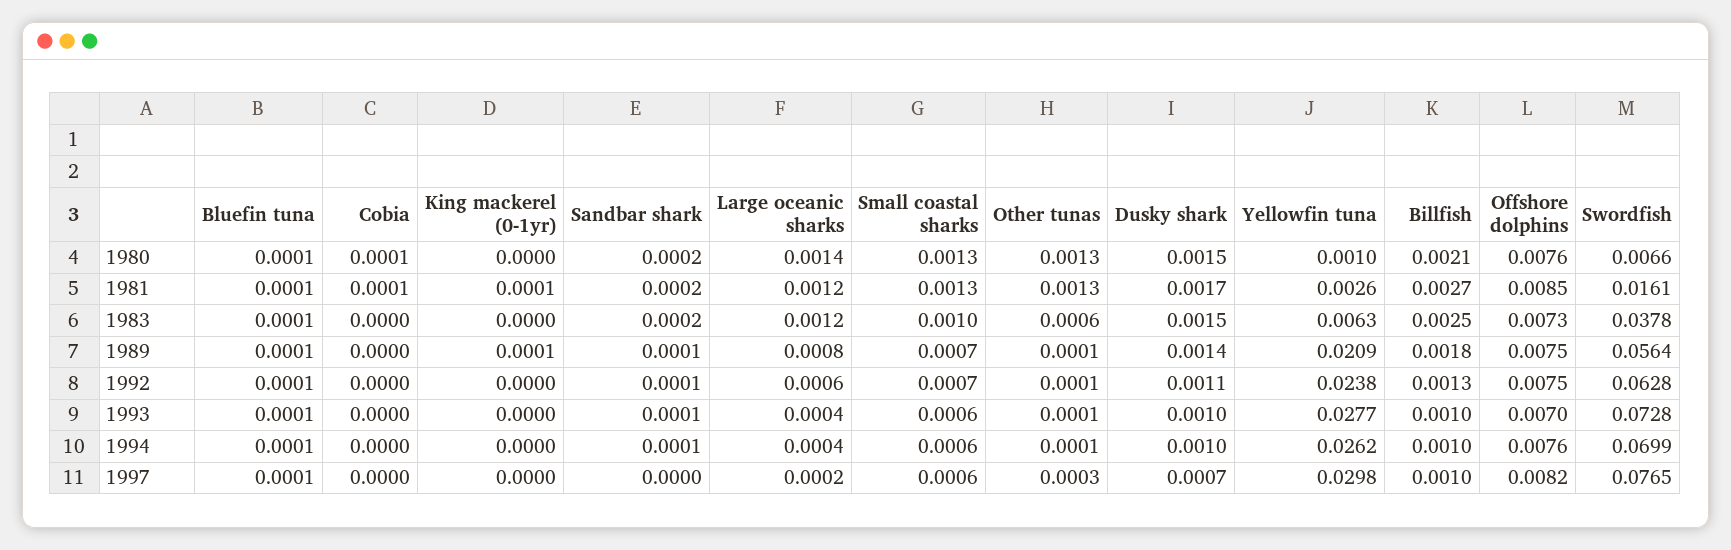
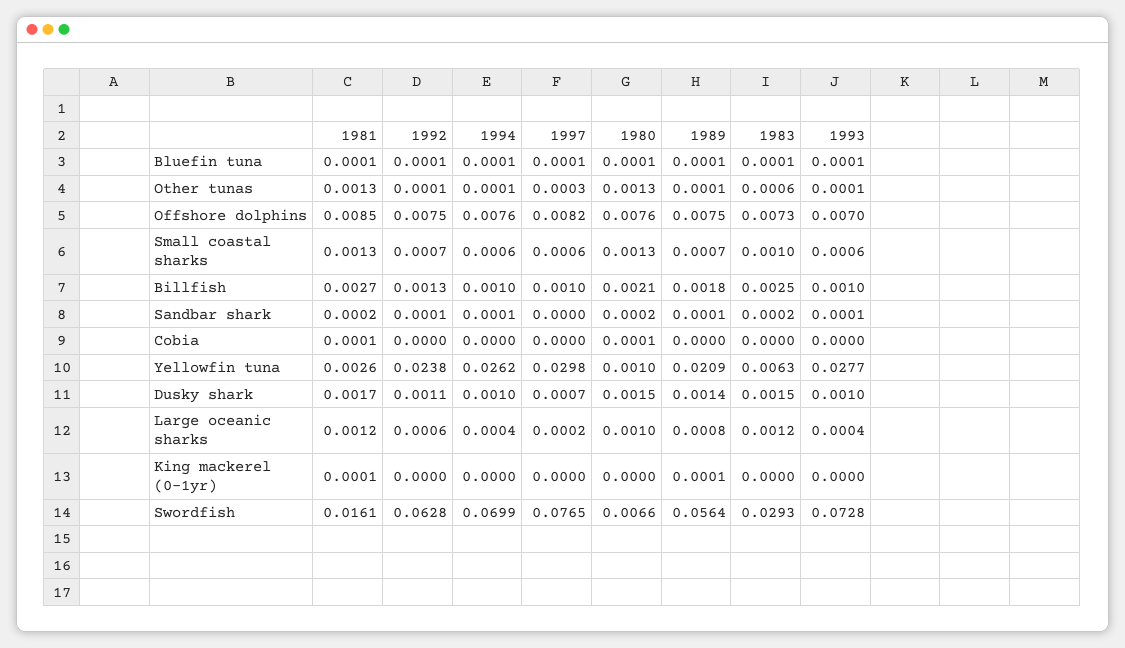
  {
    "Bluefin tuna": {
      "1980": 0.0001,
      "1981": 0.0001,
      "1983": 0.0001,
      "1989": 0.0001,
      "1992": 0.0001,
      "1993": 0.0001,
      "1994": 0.0001,
      "1997": 0.0001
    },
    "Cobia": {
      "1980": 0.0001,
      "1981": 0.0001,
      "1983": 0,
      "1989": 0,
      "1992": 0,
      "1993": 0,
      "1994": 0,
      "1997": 0
    },
    "King mackerel (0-1yr)": {
      "1980": 0,
      "1981": 0.0001,
      "1983": 0,
      "1989": 0.0001,
      "1992": 0,
      "1993": 0,
      "1994": 0,
      "1997": 0
    },
    "Sandbar shark": {
      "1980": 0.0002,
      "1981": 0.0002,
      "1983": 0.0002,
      "1989": 0.0001,
      "1992": 0.0001,
      "1993": 0.0001,
      "1994": 0.0001,
      "1997": 0
    },
    "Large oceanic sharks": {
-     "1980": 0.0014,
+     "1980": 0.001,
      "1981": 0.0012,
      "1983": 0.0012,
      "1989": 0.0008,
      "1992": 0.0006,
      "1993": 0.0004,
      "1994": 0.0004,
      "1997": 0.0002
    },
    "Small coastal sharks": {
      "1980": 0.0013,
      "1981": 0.0013,
      "1983": 0.001,
      "1989": 0.0007,
      "1992": 0.0007,
      "1993": 0.0006,
      "1994": 0.0006,
      "1997": 0.0006
    },
    "Other tunas": {
      "1980": 0.0013,
      "1981": 0.0013,
      "1983": 0.0006,
      "1989": 0.0001,
      "1992": 0.0001,
      "1993": 0.0001,
      "1994": 0.0001,
      "1997": 0.0003
    },
    "Dusky shark": {
      "1980": 0.0015,
      "1981": 0.0017,
      "1983": 0.0015,
      "1989": 0.0014,
      "1992": 0.0011,
      "1993": 0.001,
      "1994": 0.001,
      "1997": 0.0007
    },
    "Yellowfin tuna": {
      "1980": 0.001,
      "1981": 0.0026,
      "1983": 0.0063,
      "1989": 0.0209,
      "1992": 0.0238,
      "1993": 0.0277,
      "1994": 0.0262,
      "1997": 0.0298
    },
    "Billfish": {
      "1980": 0.0021,
      "1981": 0.0027,
      "1983": 0.0025,
      "1989": 0.0018,
      "1992": 0.0013,
      "1993": 0.001,
      "1994": 0.001,
      "1997": 0.001
    },
    "Offshore dolphins": {
      "1980": 0.0076,
      "1981": 0.0085,
      "1983": 0.0073,
      "1989": 0.0075,
      "1992": 0.0075,
      "1993": 0.007,
      "1994": 0.0076,
      "1997": 0.0082
    },
    "Swordfish": {
      "1980": 0.0066,
      "1981": 0.0161,
-     "1983": 0.0378,
+     "1983": 0.0293,
      "1989": 0.0564,
      "1992": 0.0628,
      "1993": 0.0728,
      "1994": 0.0699,
      "1997": 0.0765
    }
  }

